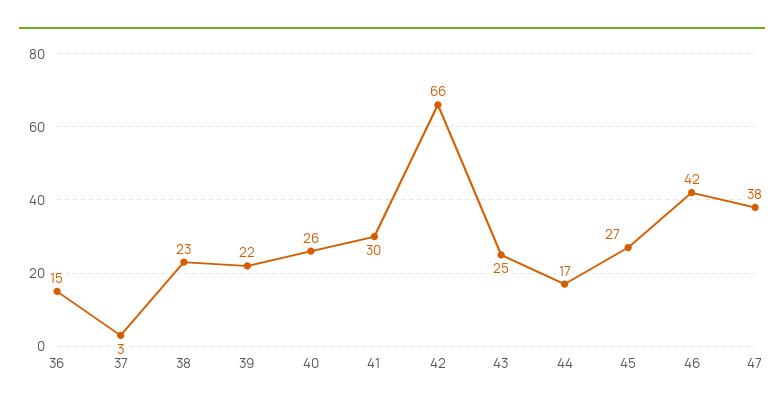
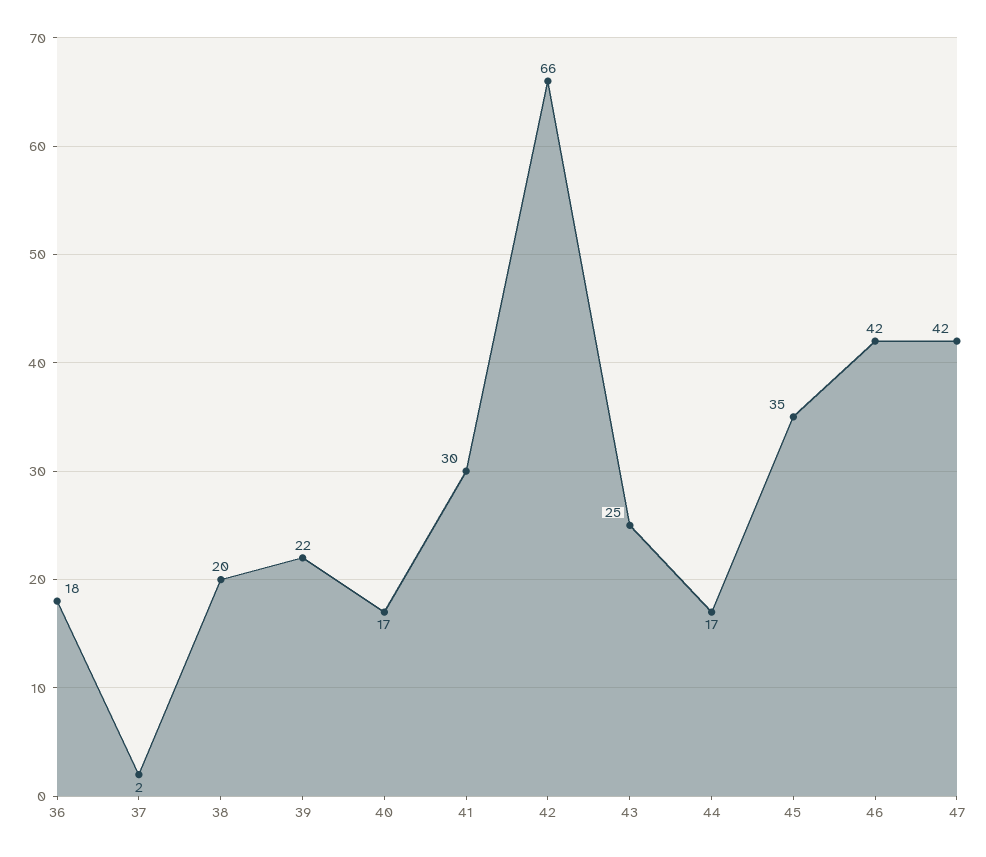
  {
-   "36": 15,
+   "36": 18,
-   "37": 3,
+   "37": 2,
-   "38": 23,
+   "38": 20,
    "39": 22,
-   "40": 26,
+   "40": 17,
    "41": 30,
    "42": 66,
    "43": 25,
    "44": 17,
-   "45": 27,
+   "45": 35,
    "46": 42,
-   "47": 38
+   "47": 42
  }

